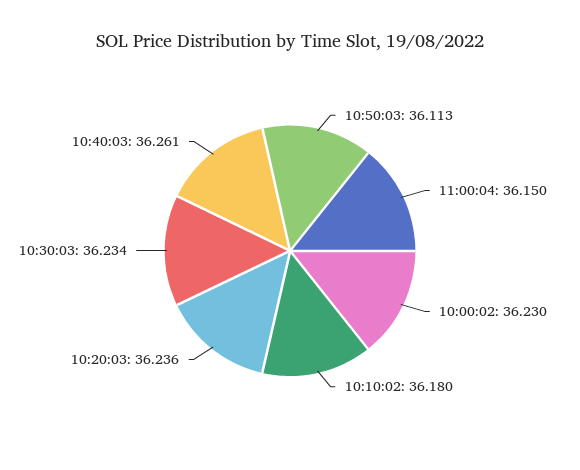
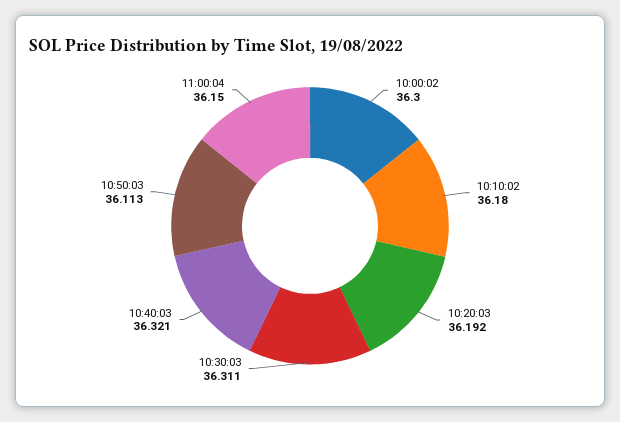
  {
    "10:50:03": 36.113,
    "11:00:04": 36.15,
-   "10:00:02": 36.23,
+   "10:00:02": 36.3,
    "10:10:02": 36.18,
-   "10:20:03": 36.236,
+   "10:20:03": 36.192,
-   "10:30:03": 36.234,
+   "10:30:03": 36.311,
-   "10:40:03": 36.261
+   "10:40:03": 36.321
  }

